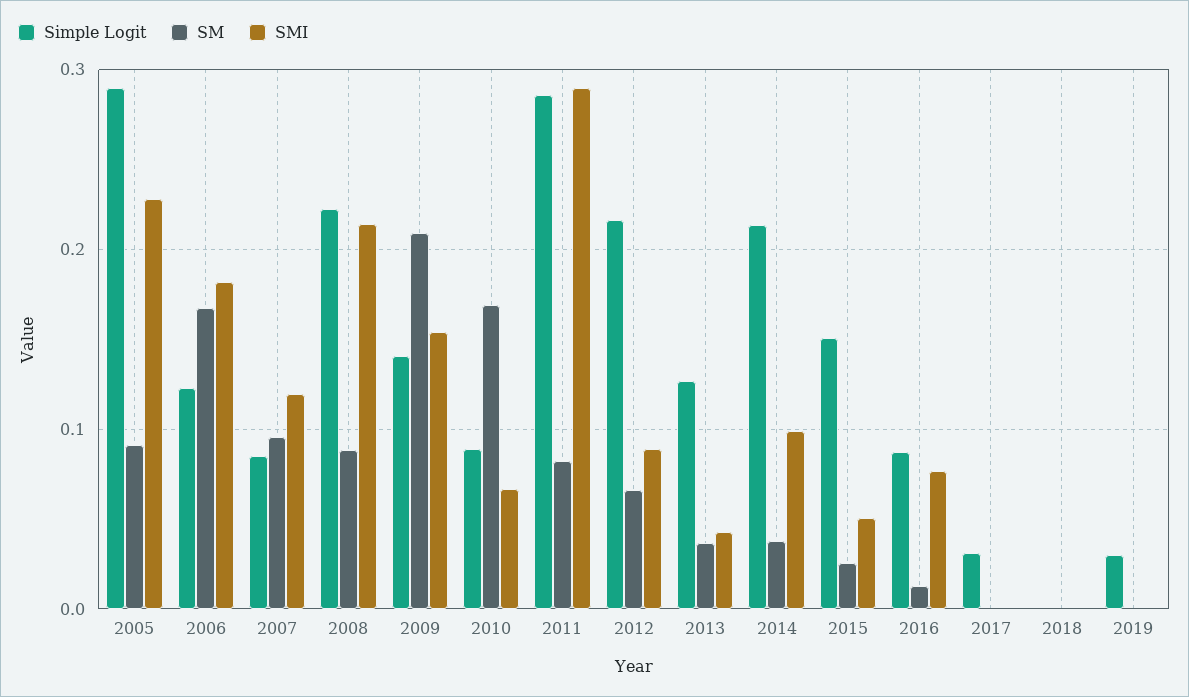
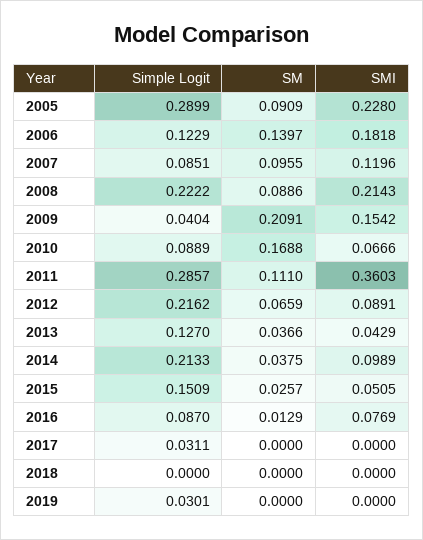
  {
    "Simple Logit": {
      "2005": 0.2899,
      "2006": 0.1229,
      "2007": 0.0851,
      "2008": 0.2222,
-     "2009": 0.14,
+     "2009": 0.0404,
      "2010": 0.0889,
      "2011": 0.2857,
      "2012": 0.2162,
      "2013": 0.127,
      "2014": 0.2133,
      "2015": 0.1509,
      "2016": 0.087,
      "2017": 0.0311,
      "2018": 0,
      "2019": 0.0301
    },
    "SM": {
      "2005": 0.0909,
-     "2006": 0.17,
+     "2006": 0.1397,
      "2007": 0.0955,
      "2008": 0.0886,
      "2009": 0.2091,
      "2010": 0.1688,
-     "2011": 0.08,
+     "2011": 0.111,
      "2012": 0.0659,
      "2013": 0.0366,
      "2014": 0.0375,
      "2015": 0.0257,
      "2016": 0.0129,
      "2017": 0,
      "2018": 0,
      "2019": 0
    },
    "SMI": {
      "2005": 0.228,
      "2006": 0.1818,
      "2007": 0.1196,
      "2008": 0.2143,
      "2009": 0.1542,
      "2010": 0.0666,
-     "2011": 0.29,
+     "2011": 0.3603,
      "2012": 0.0891,
      "2013": 0.0429,
      "2014": 0.0989,
      "2015": 0.0505,
      "2016": 0.0769,
      "2017": 0,
      "2018": 0,
      "2019": 0
    }
  }

